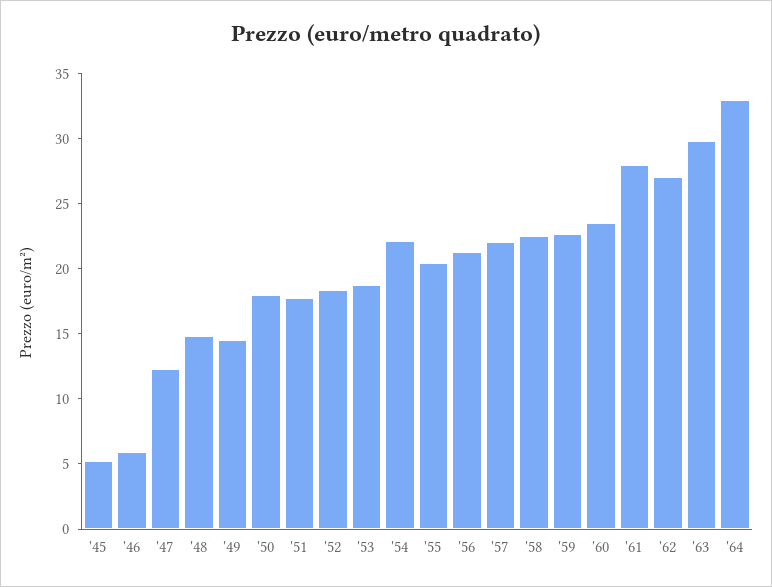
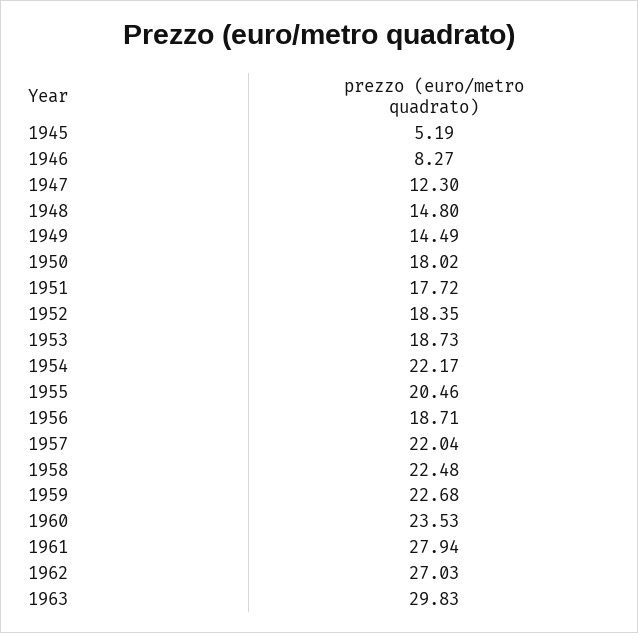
  {
    "'45": 5.19,
-   "'46": 6,
+   "'46": 8.27,
    "'47": 12.3,
    "'48": 14.8,
    "'49": 14.49,
    "'50": 18.02,
    "'51": 17.72,
    "'52": 18.35,
    "'53": 18.73,
    "'54": 22.17,
    "'55": 20.46,
-   "'56": 21,
+   "'56": 18.71,
    "'57": 22.04,
    "'58": 22.48,
    "'59": 22.68,
    "'60": 23.53,
    "'61": 27.94,
    "'62": 27.03,
-   "'63": 29.83,
+   "'63": 29.83
-   "'64": 33
  }

